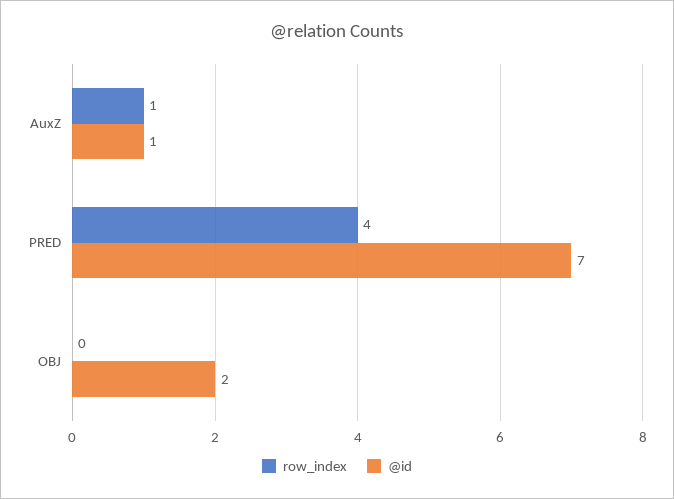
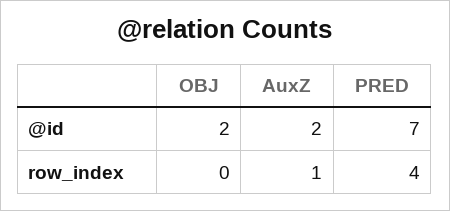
  {
    "row_index": {
      "AuxZ": 1,
      "PRED": 4,
      "OBJ": 0
    },
    "@id": {
-     "AuxZ": 1,
+     "AuxZ": 2,
      "PRED": 7,
      "OBJ": 2
    }
  }

